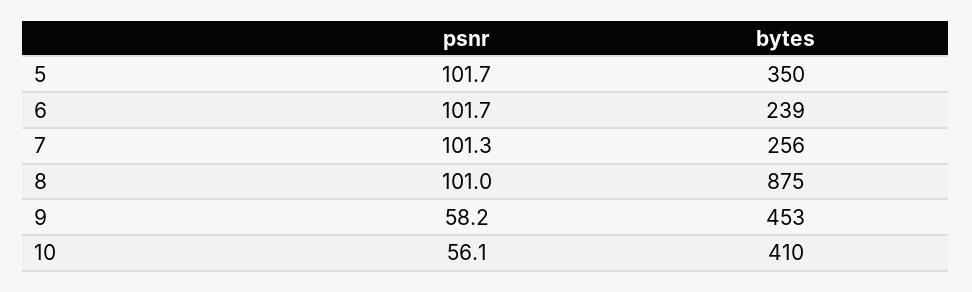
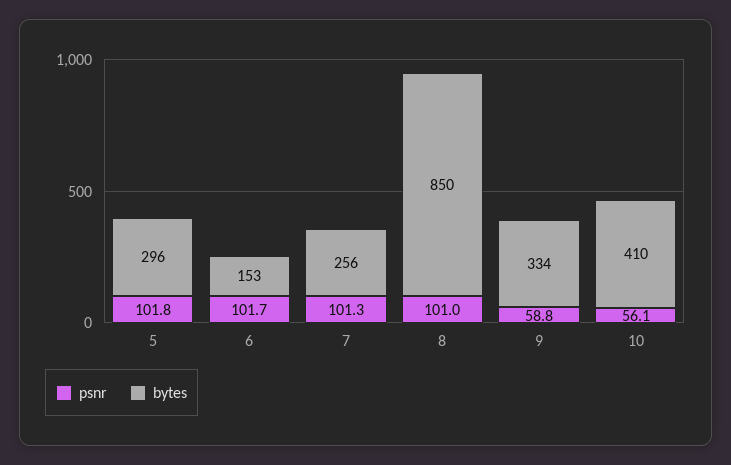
  {
    "psnr": {
-     "5": 101.7,
+     "5": 101.8,
      "6": 101.7,
      "7": 101.3,
      "8": 101,
-     "9": 58.2,
+     "9": 58.8,
      "10": 56.1
    },
    "bytes": {
-     "5": 350,
+     "5": 296,
-     "6": 239,
+     "6": 153,
      "7": 256,
-     "8": 875,
+     "8": 850,
-     "9": 453,
+     "9": 334,
      "10": 410
    }
  }

